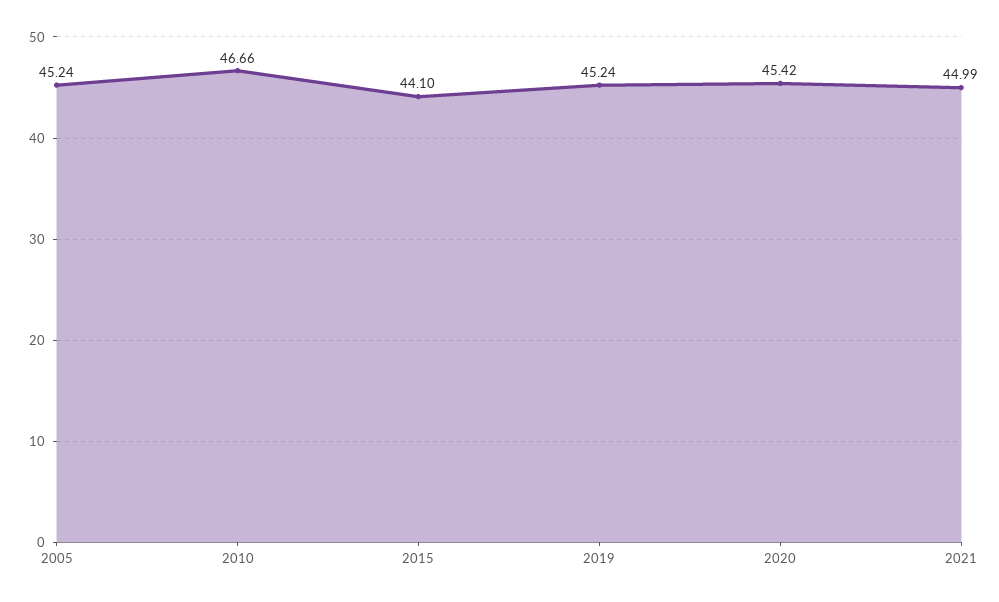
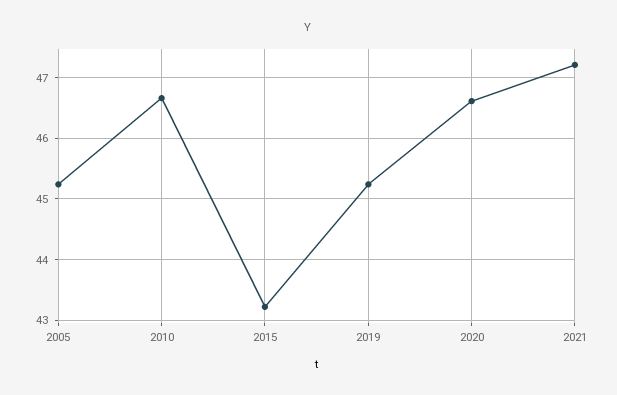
  {
    "2005": 45.24,
    "2010": 46.66,
-   "2015": 44.1,
+   "2015": 43.2,
    "2019": 45.24,
-   "2020": 45.42,
+   "2020": 46.6,
-   "2021": 44.99
+   "2021": 47.2
  }

